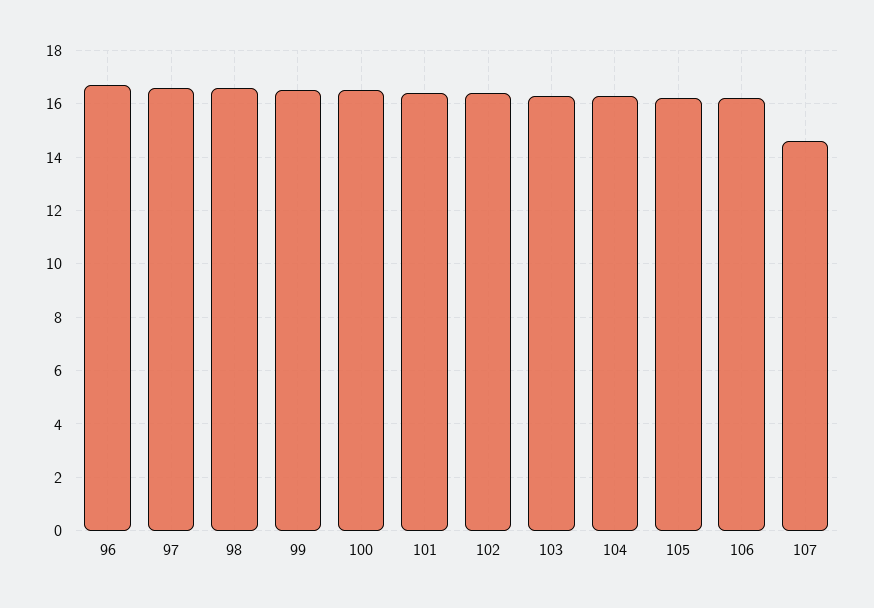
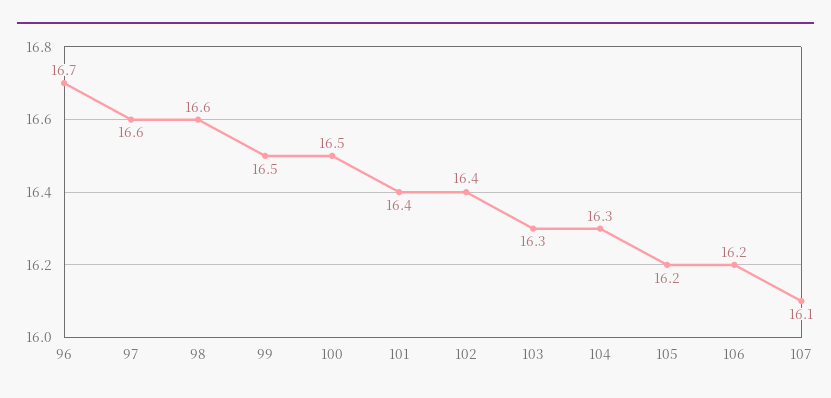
  {
    "96": 16.7,
    "97": 16.6,
    "98": 16.6,
    "99": 16.5,
    "100": 16.5,
    "101": 16.4,
    "102": 16.4,
    "103": 16.3,
    "104": 16.3,
    "105": 16.2,
    "106": 16.2,
-   "107": 14.5
+   "107": 16.1
  }

